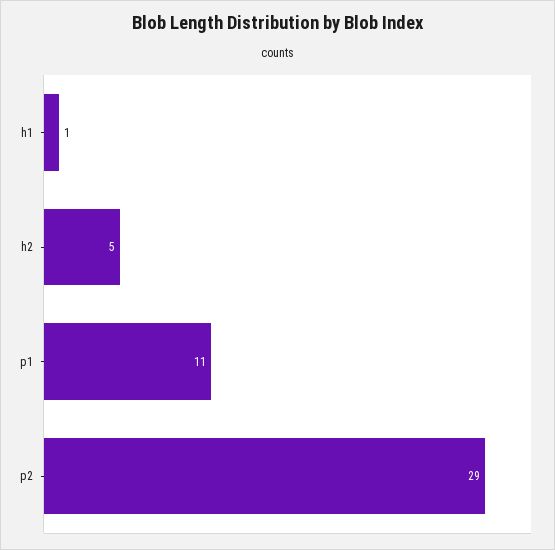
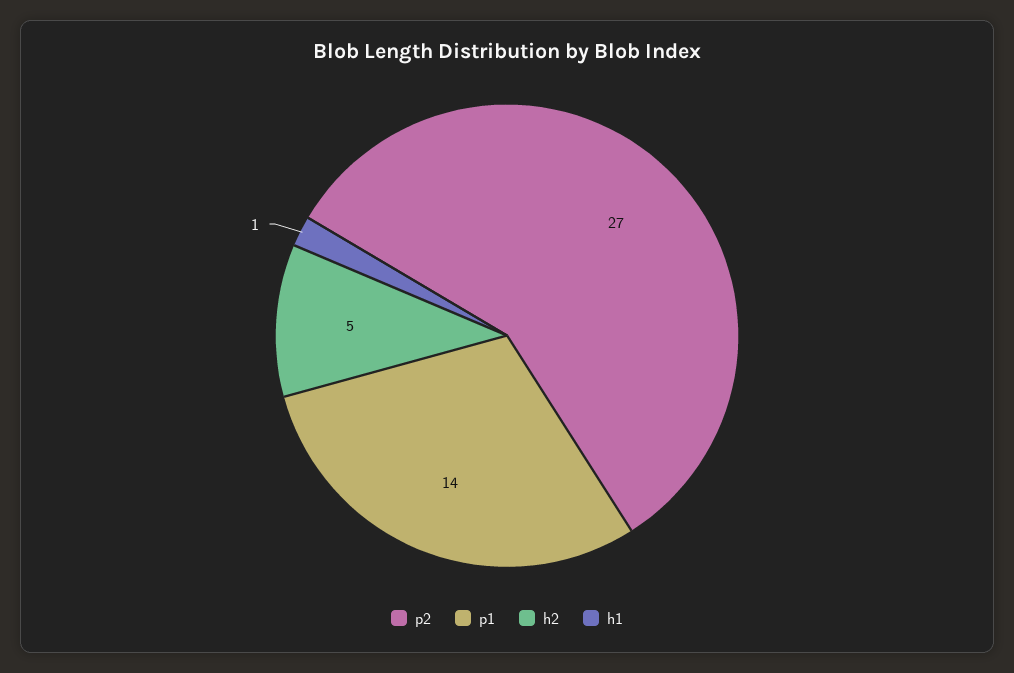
  {
    "h1": 1,
    "h2": 5,
-   "p1": 11,
+   "p1": 14,
-   "p2": 29
+   "p2": 27
  }

